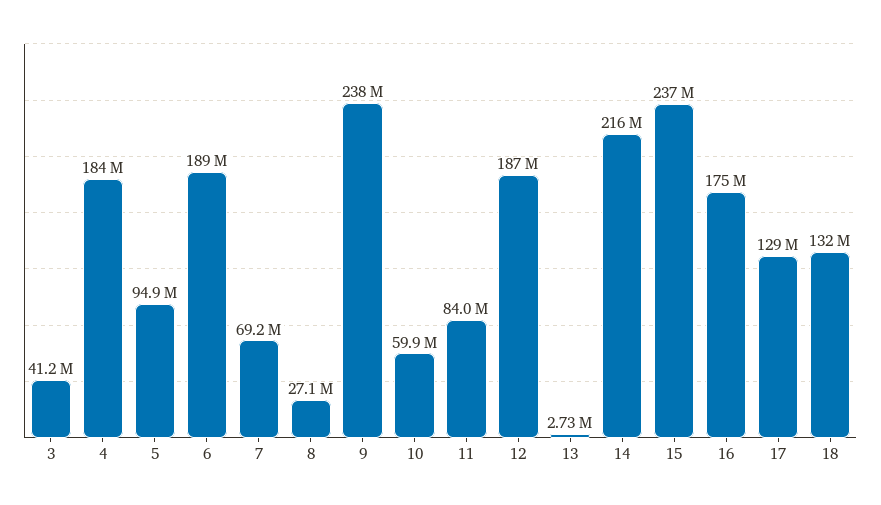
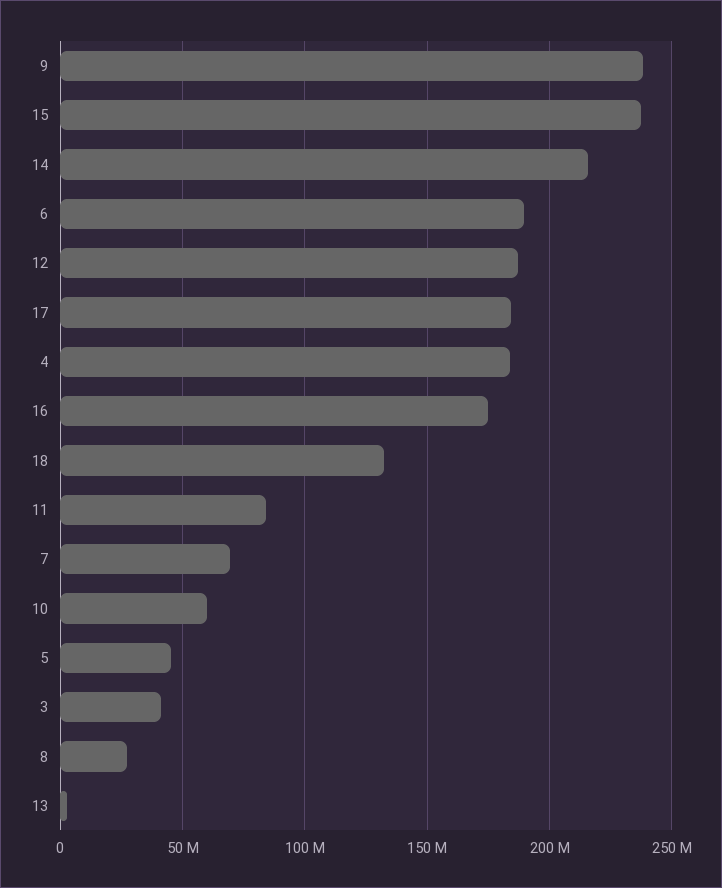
  {
    "3": 41200000,
    "4": 184000000,
-   "5": 94900000,
+   "5": 45000000,
    "6": 189000000,
    "7": 69200000,
    "8": 27100000,
    "9": 238000000,
    "10": 59900000,
    "11": 84000000,
    "12": 187000000,
    "13": 2730000,
    "14": 216000000,
    "15": 237000000,
    "16": 175000000,
-   "17": 129000000,
+   "17": 185000000,
    "18": 132000000
  }

